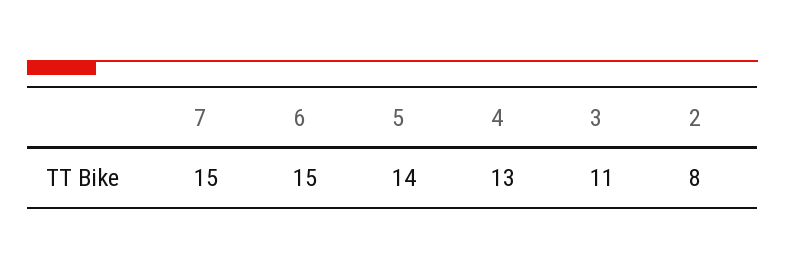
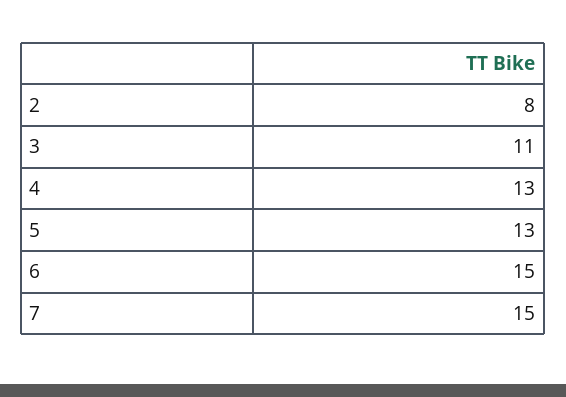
  {
    "7": 15,
    "6": 15,
-   "5": 14,
+   "5": 13,
    "4": 13,
    "3": 11,
    "2": 8
  }

